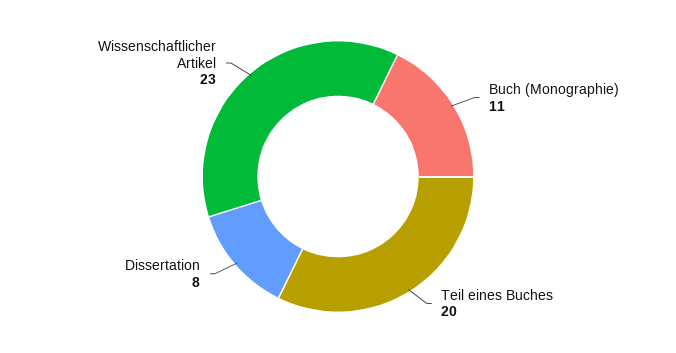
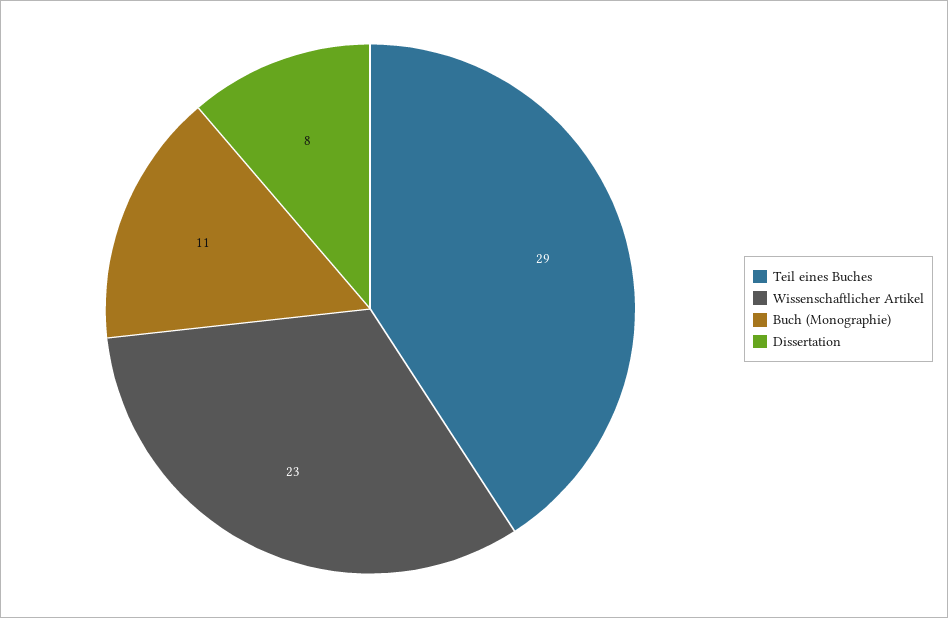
  {
    "Buch (Monographie)": 11,
-   "Teil eines Buches": 20,
+   "Teil eines Buches": 29,
    "Dissertation": 8,
    "Wissenschaftlicher Artikel": 23
  }

